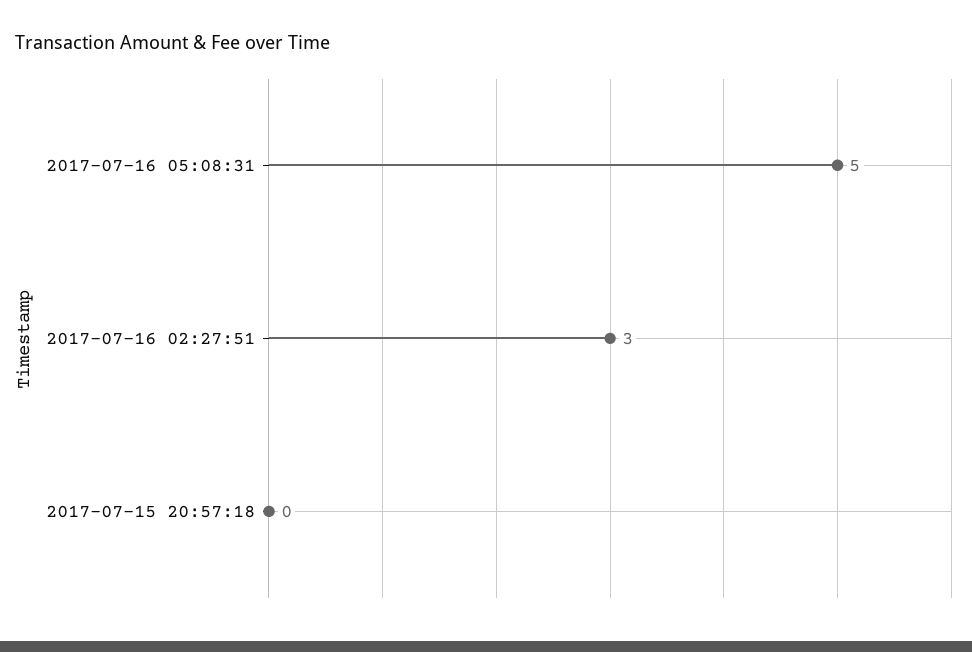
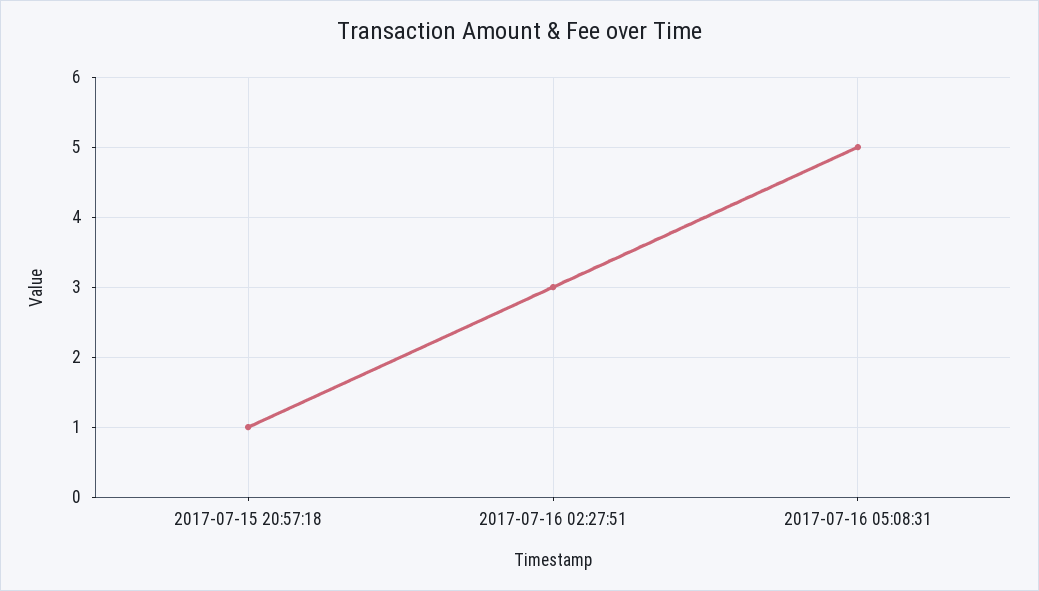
  {
    "2017-07-16 05:08:31": 5,
    "2017-07-16 02:27:51": 3,
-   "2017-07-15 20:57:18": 0
+   "2017-07-15 20:57:18": 1
  }

